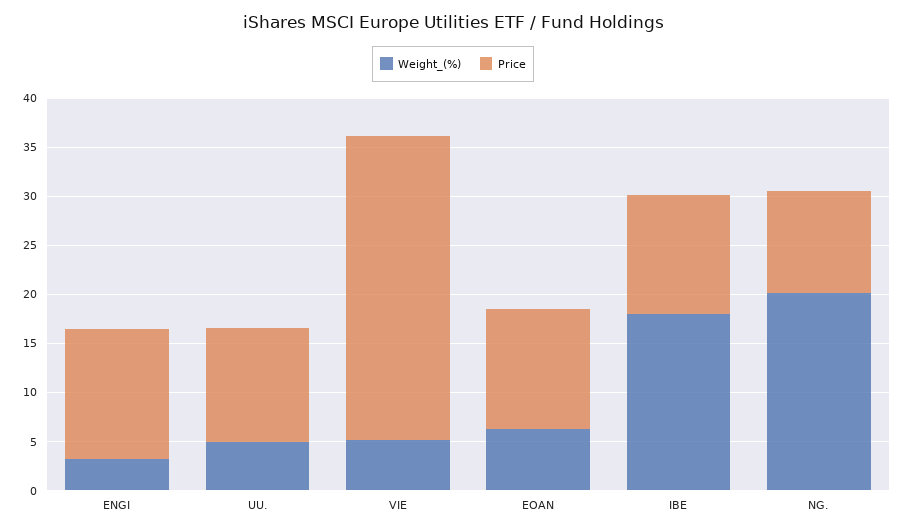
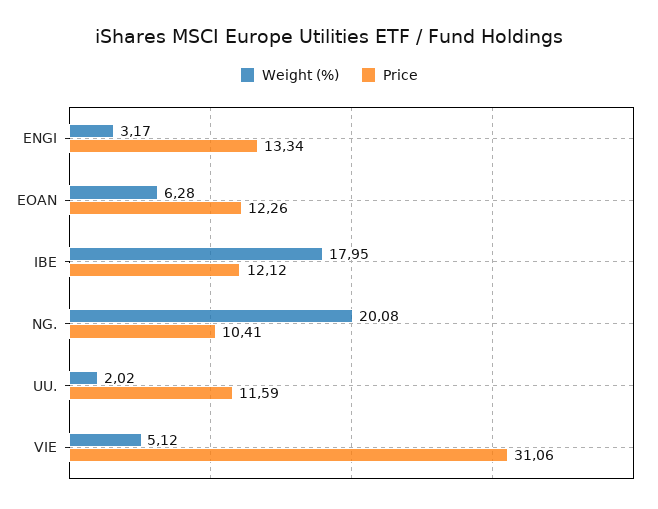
  {
    "Weight_(%)": {
      "ENGI": 3.17,
-     "UU.": 5,
+     "UU.": 2.02,
      "VIE": 5.12,
      "EOAN": 6.28,
      "IBE": 17.95,
      "NG.": 20.08
    },
    "Price": {
      "ENGI": 13.34,
      "UU.": 11.59,
      "VIE": 31.06,
      "EOAN": 12.26,
      "IBE": 12.12,
      "NG.": 10.41
    }
  }

